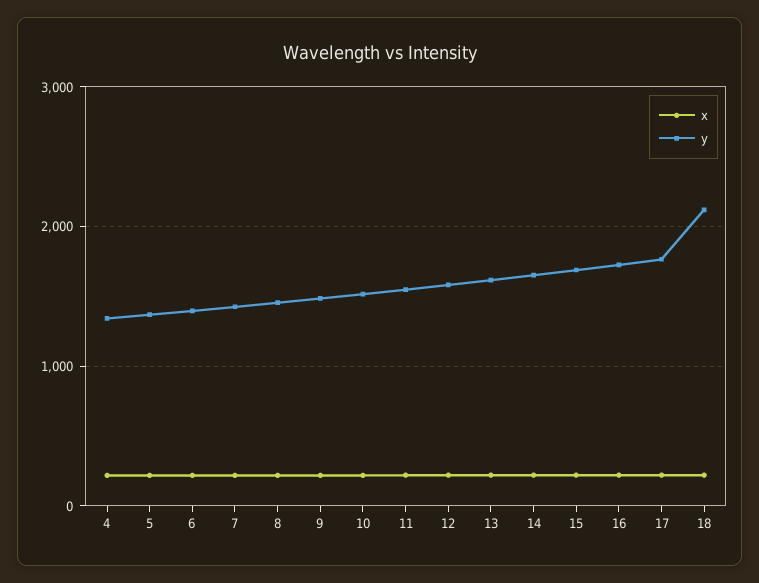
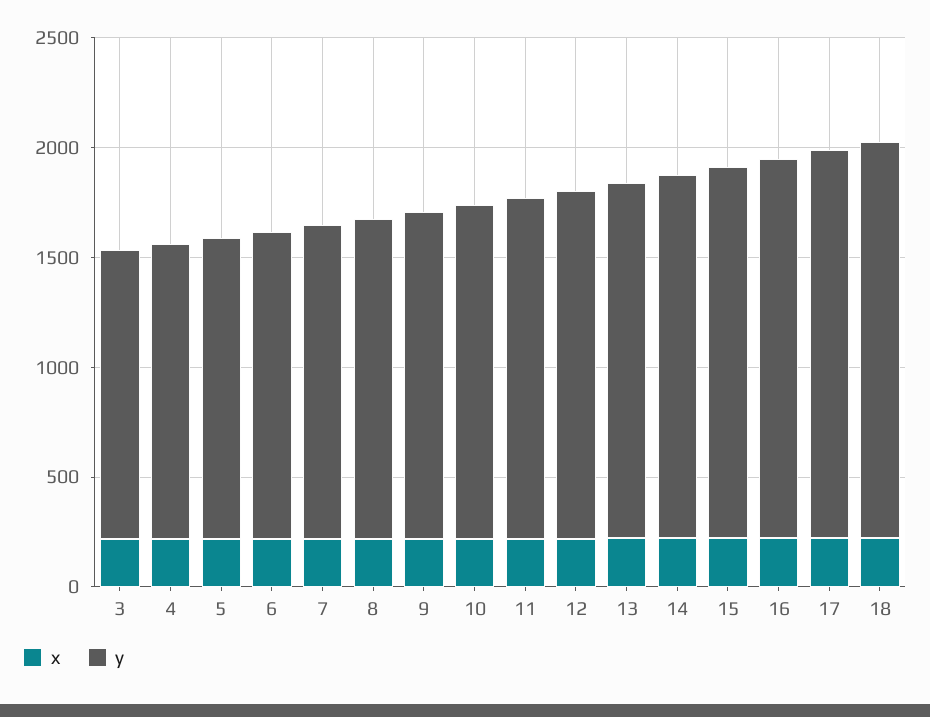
  {
    "x": {
      "4": 200,
      "5": 200,
      "6": 200,
      "7": 200,
      "8": 200,
      "9": 200,
      "10": 200,
      "11": 200,
      "12": 200,
      "13": 200,
      "14": 200,
      "15": 200,
      "16": 200,
      "17": 200,
-     "18": 200
+     "18": 200,
+     "3": 200
    },
    "y": {
      "4": 1300,
      "5": 1400,
      "6": 1400,
      "7": 1400,
      "8": 1500,
      "9": 1500,
      "10": 1500,
      "11": 1500,
      "12": 1600,
      "13": 1600,
      "14": 1700,
      "15": 1700,
      "16": 1700,
      "17": 1800,
-     "18": 2100
+     "18": 1800,
+     "3": 1300
    }
  }

